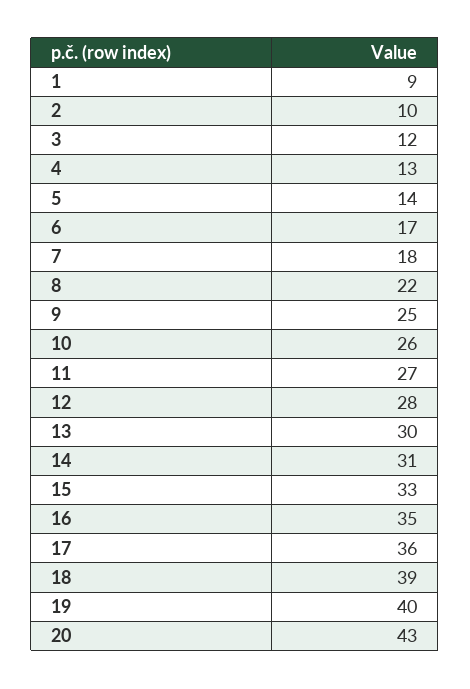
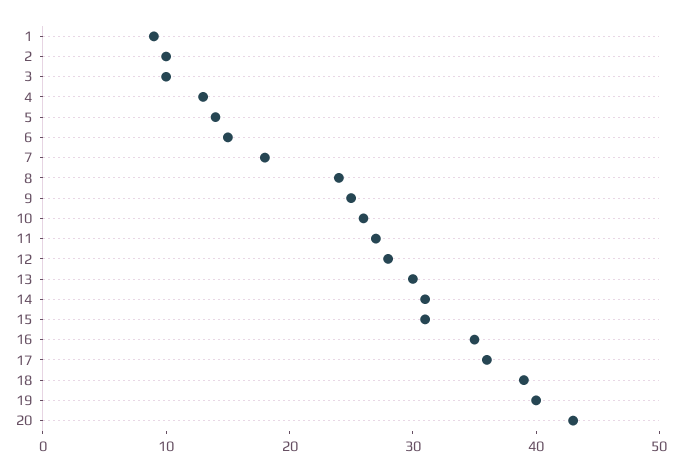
  {
    "1": 9,
    "2": 10,
-   "3": 12,
+   "3": 10,
    "4": 13,
    "5": 14,
-   "6": 17,
+   "6": 15,
    "7": 18,
-   "8": 22,
+   "8": 24,
    "9": 25,
    "10": 26,
    "11": 27,
    "12": 28,
    "13": 30,
    "14": 31,
-   "15": 33,
+   "15": 31,
    "16": 35,
    "17": 36,
    "18": 39,
    "19": 40,
    "20": 43
  }

